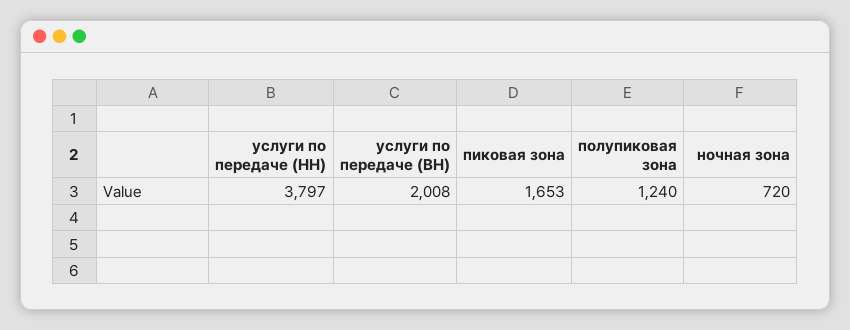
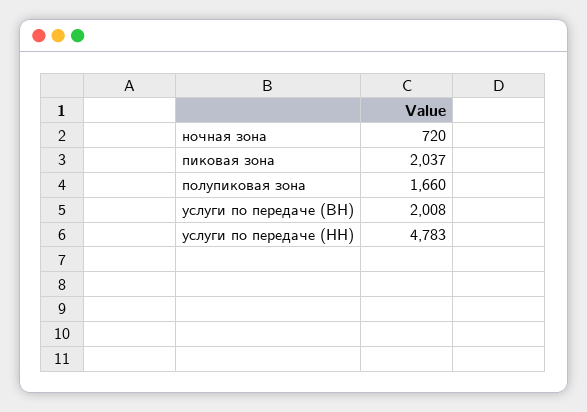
  {
-   "услуги по передаче (НН)": 3797,
+   "услуги по передаче (НН)": 4783,
    "услуги по передаче (ВН)": 2008,
-   "пиковая зона": 1653,
+   "пиковая зона": 2037,
-   "полупиковая зона": 1240,
+   "полупиковая зона": 1660,
    "ночная зона": 720
  }

